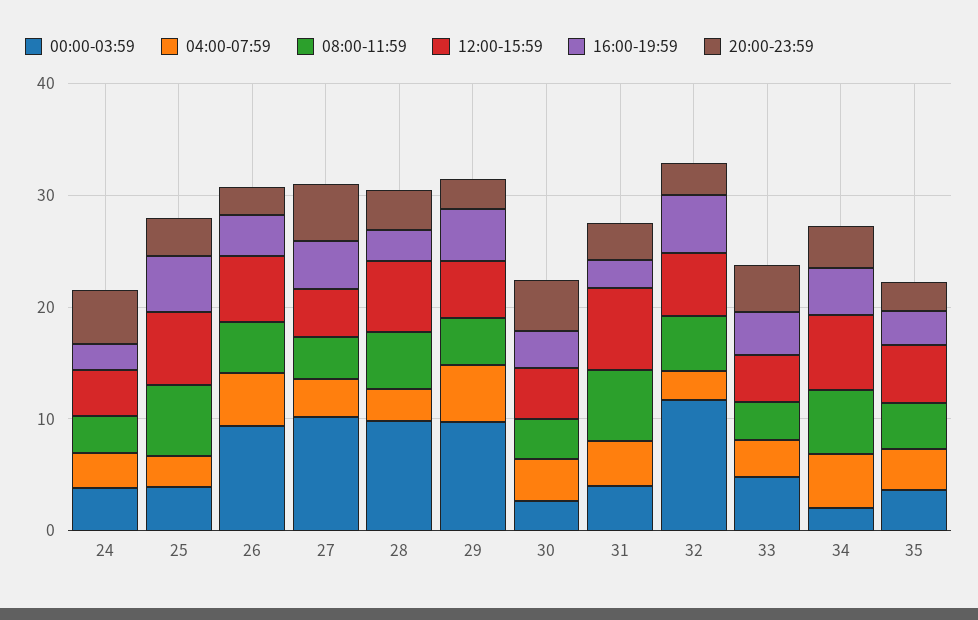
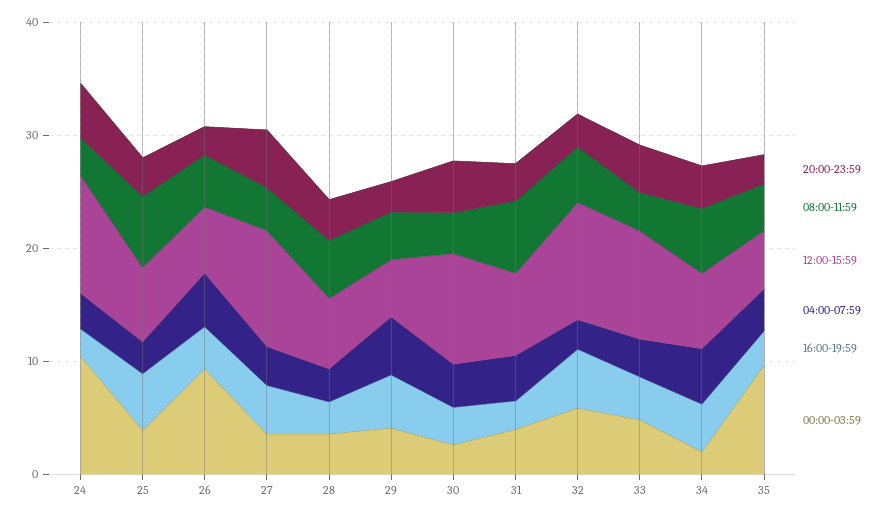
  {
    "00:00-03:59": {
-     "24": 4,
+     "24": 10,
      "25": 4,
      "26": 10,
-     "27": 10,
+     "27": 4,
-     "28": 10,
+     "28": 4,
-     "29": 10,
+     "29": 4,
      "30": 2,
      "31": 4,
-     "32": 12,
+     "32": 6,
      "33": 4,
      "34": 2,
-     "35": 4
+     "35": 10
    },
    "04:00-07:59": {
      "24": 4,
      "25": 2,
      "26": 4,
      "27": 4,
      "28": 2,
      "29": 6,
      "30": 4,
      "31": 4,
      "32": 2,
      "33": 4,
      "34": 4,
      "35": 4
    },
    "08:00-11:59": {
      "24": 4,
      "25": 6,
      "26": 4,
      "27": 4,
      "28": 6,
      "29": 4,
      "30": 4,
      "31": 6,
      "32": 4,
      "33": 4,
      "34": 6,
      "35": 4
    },
    "12:00-15:59": {
-     "24": 4,
+     "24": 10,
      "25": 6,
      "26": 6,
-     "27": 4,
+     "27": 10,
      "28": 6,
      "29": 6,
-     "30": 4,
+     "30": 10,
      "31": 8,
-     "32": 6,
+     "32": 10,
-     "33": 4,
+     "33": 10,
      "34": 6,
      "35": 6
    },
    "16:00-19:59": {
      "24": 2,
      "25": 6,
      "26": 4,
      "27": 4,
      "28": 2,
      "29": 4,
      "30": 4,
      "31": 2,
      "32": 6,
      "33": 4,
      "34": 4,
      "35": 4
    },
    "20:00-23:59": {
      "24": 4,
      "25": 4,
      "26": 2,
      "27": 6,
      "28": 4,
      "29": 2,
      "30": 4,
      "31": 4,
      "32": 2,
      "33": 4,
      "34": 4,
      "35": 2
    }
  }

